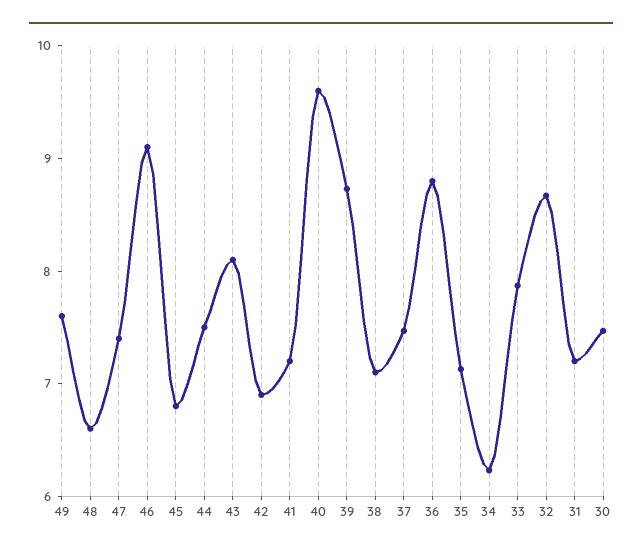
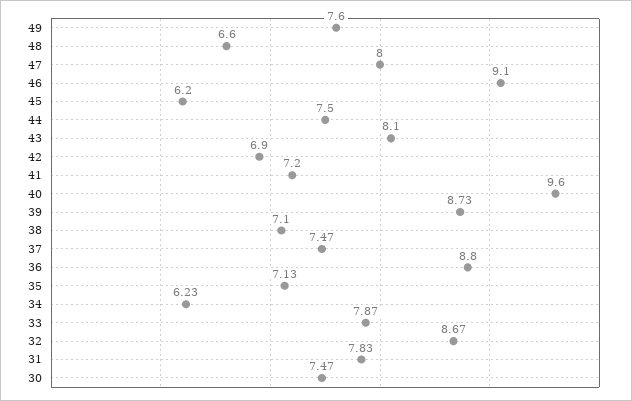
  {
    "49": 7.6,
    "48": 6.6,
-   "47": 7.4,
+   "47": 8,
    "46": 9.1,
-   "45": 6.8,
+   "45": 6.2,
    "44": 7.5,
    "43": 8.1,
    "42": 6.9,
    "41": 7.2,
    "40": 9.6,
    "39": 8.73,
    "38": 7.1,
    "37": 7.47,
    "36": 8.8,
    "35": 7.13,
    "34": 6.23,
    "33": 7.87,
    "32": 8.67,
-   "31": 7.2,
+   "31": 7.83,
    "30": 7.47
  }

